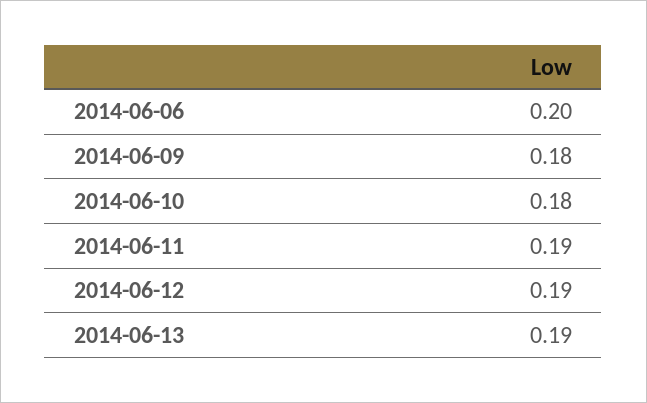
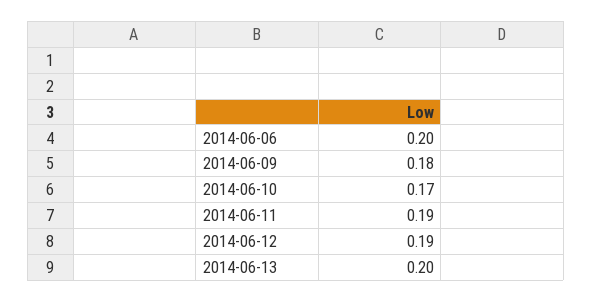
  {
    "2014-06-06": 0.2,
    "2014-06-09": 0.18,
-   "2014-06-10": 0.18,
+   "2014-06-10": 0.17,
    "2014-06-11": 0.19,
    "2014-06-12": 0.19,
-   "2014-06-13": 0.19
+   "2014-06-13": 0.2
  }

